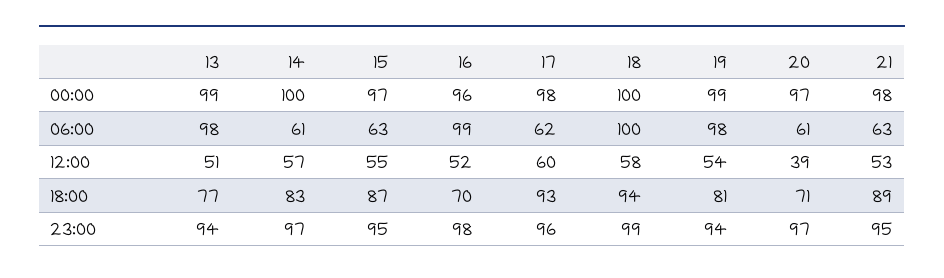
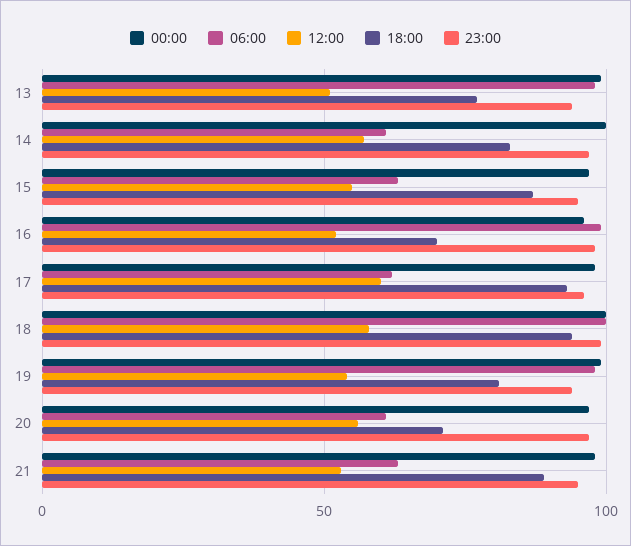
  {
    "00:00": {
      "13": 99,
      "14": 100,
      "15": 97,
      "16": 96,
      "17": 98,
      "18": 100,
      "19": 99,
      "20": 97,
      "21": 98
    },
    "06:00": {
      "13": 98,
      "14": 61,
      "15": 63,
      "16": 99,
      "17": 62,
      "18": 100,
      "19": 98,
      "20": 61,
      "21": 63
    },
    "12:00": {
      "13": 51,
      "14": 57,
      "15": 55,
      "16": 52,
      "17": 60,
      "18": 58,
      "19": 54,
-     "20": 39,
+     "20": 55,
      "21": 53
    },
    "18:00": {
      "13": 77,
      "14": 83,
      "15": 87,
      "16": 70,
      "17": 93,
      "18": 94,
      "19": 81,
      "20": 71,
      "21": 89
    },
    "23:00": {
      "13": 94,
      "14": 97,
      "15": 95,
      "16": 98,
      "17": 96,
      "18": 99,
      "19": 94,
      "20": 97,
      "21": 95
    }
  }

